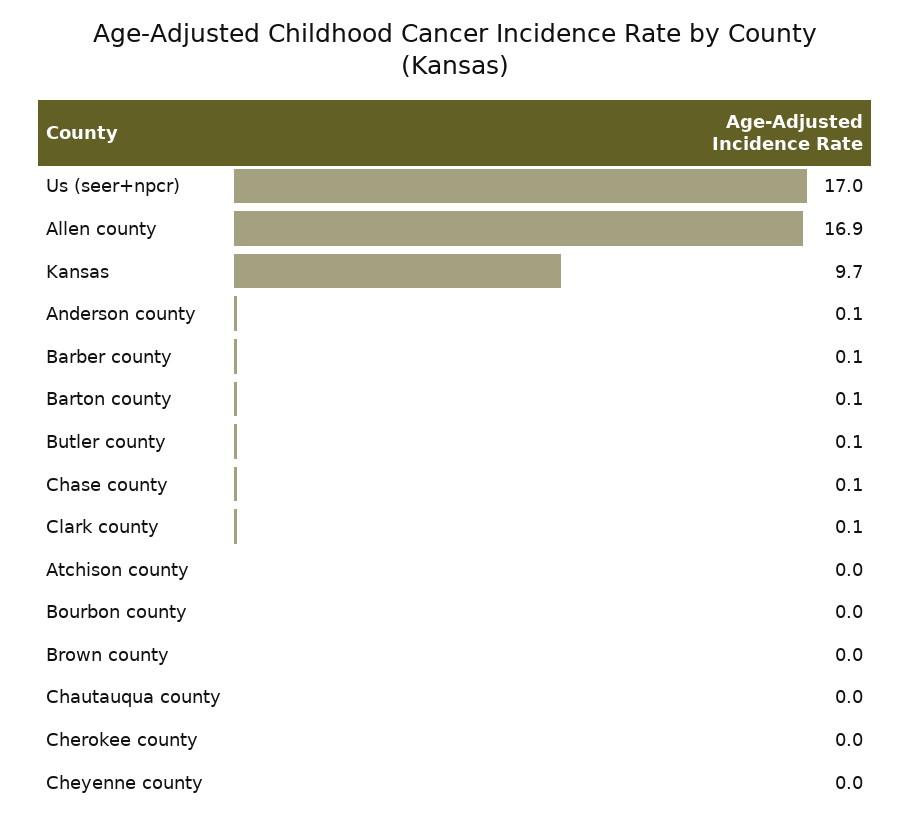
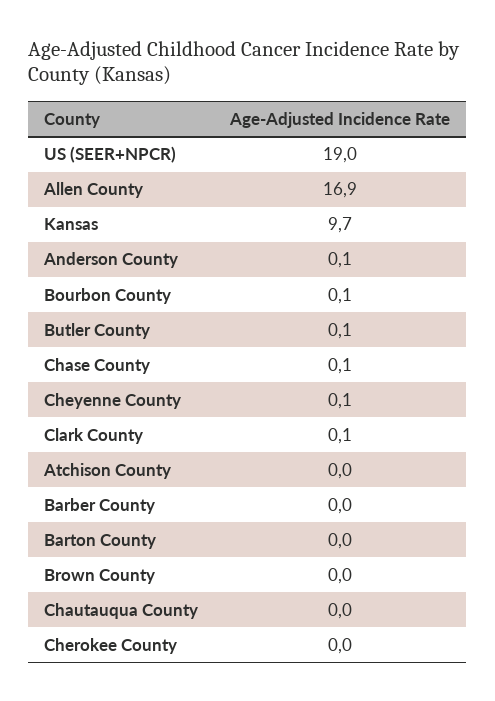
  {
-   "Us (seer+npcr)": 17,
+   "Us (seer+npcr)": 19,
    "Allen county": 16.9,
    "Kansas": 9.7,
    "Anderson county": 0.1,
-   "Barber county": 0.1,
+   "Barber county": 0,
-   "Barton county": 0.1,
+   "Barton county": 0,
    "Butler county": 0.1,
    "Chase county": 0.1,
    "Clark county": 0.1,
    "Atchison county": 0,
-   "Bourbon county": 0,
+   "Bourbon county": 0.1,
    "Brown county": 0,
    "Chautauqua county": 0,
    "Cherokee county": 0,
-   "Cheyenne county": 0
+   "Cheyenne county": 0.1
  }

